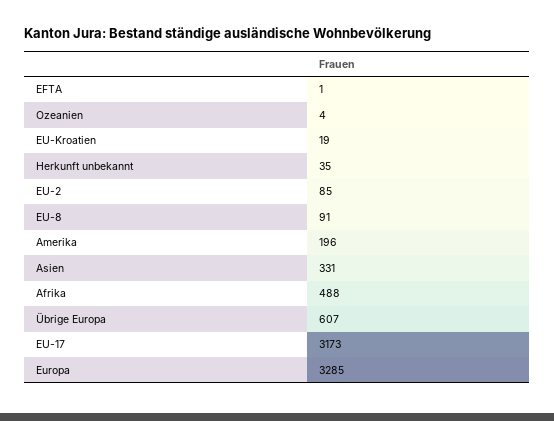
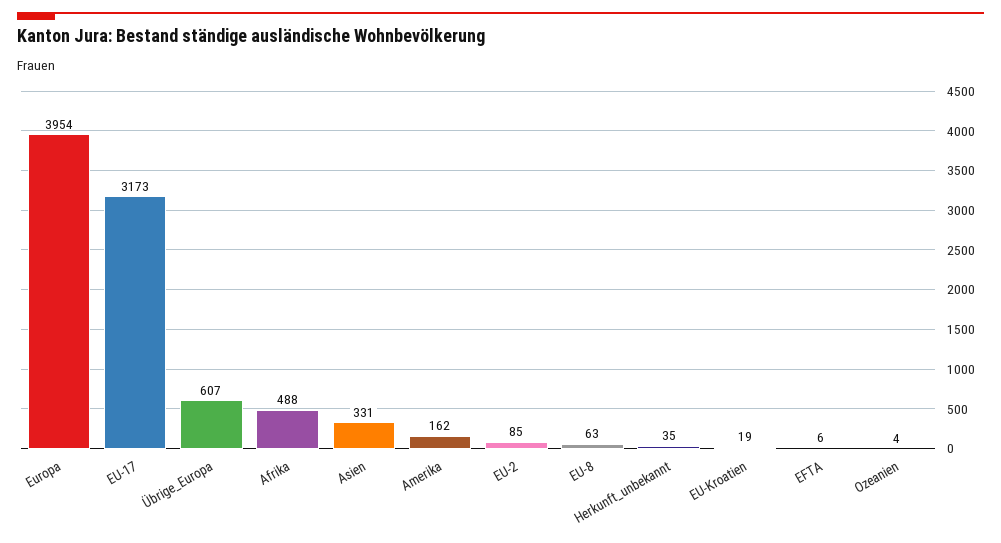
  {
-   "EFTA": 1,
+   "EFTA": 6,
    "Ozeanien": 4,
    "EU-Kroatien": 19,
    "Herkunft unbekannt": 35,
    "EU-2": 85,
-   "EU-8": 91,
+   "EU-8": 63,
-   "Amerika": 196,
+   "Amerika": 162,
    "Asien": 331,
    "Afrika": 488,
    "Übrige Europa": 607,
    "EU-17": 3173,
-   "Europa": 3285
+   "Europa": 3954
  }

